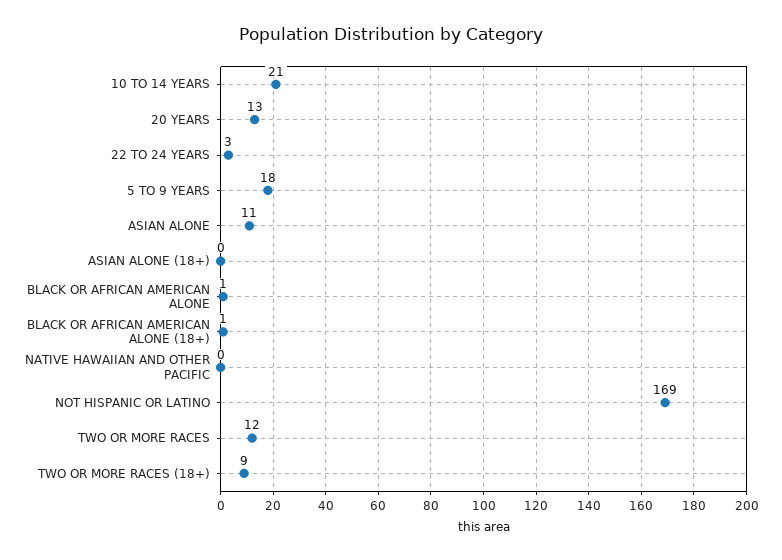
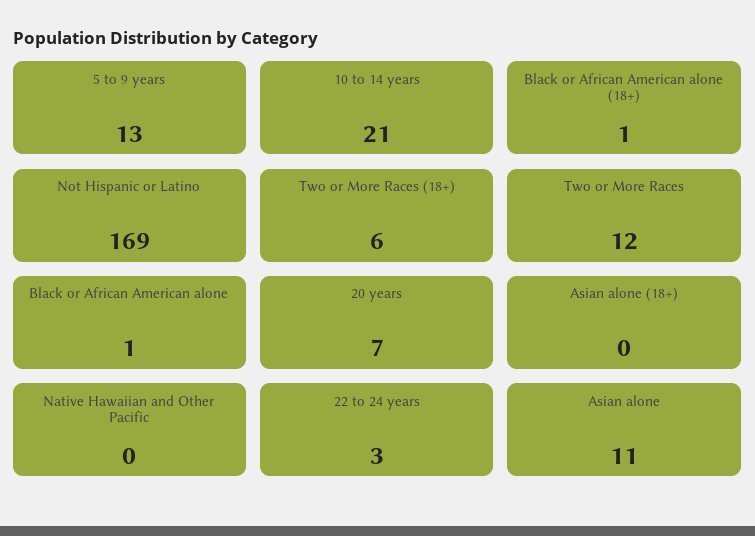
  {
    "10 TO 14 YEARS": 21,
-   "20 YEARS": 13,
+   "20 YEARS": 7,
    "22 TO 24 YEARS": 3,
-   "5 TO 9 YEARS": 18,
+   "5 TO 9 YEARS": 13,
    "ASIAN ALONE": 11,
    "ASIAN ALONE (18+)": 0,
    "BLACK OR AFRICAN AMERICAN ALONE": 1,
    "BLACK OR AFRICAN AMERICAN ALONE (18+)": 1,
    "NATIVE HAWAIIAN AND OTHER PACIFIC": 0,
    "NOT HISPANIC OR LATINO": 169,
    "TWO OR MORE RACES": 12,
-   "TWO OR MORE RACES (18+)": 9
+   "TWO OR MORE RACES (18+)": 6
  }

